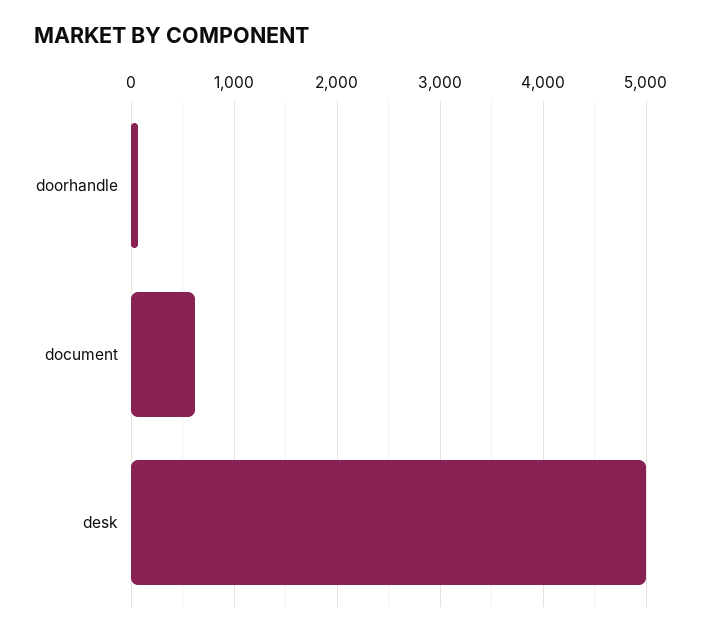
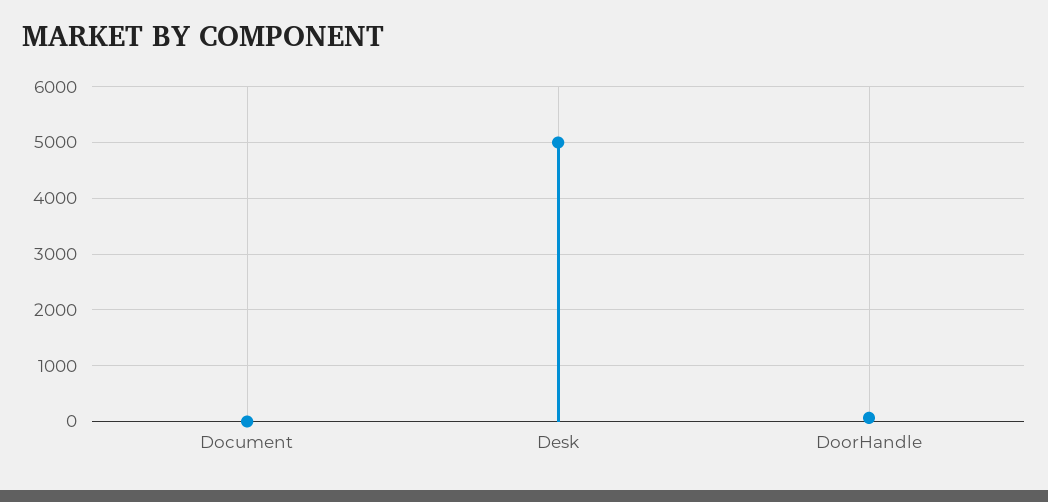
  {
    "doorhandle": 100,
-   "document": 600,
+   "document": 0,
    "desk": 5000
  }

